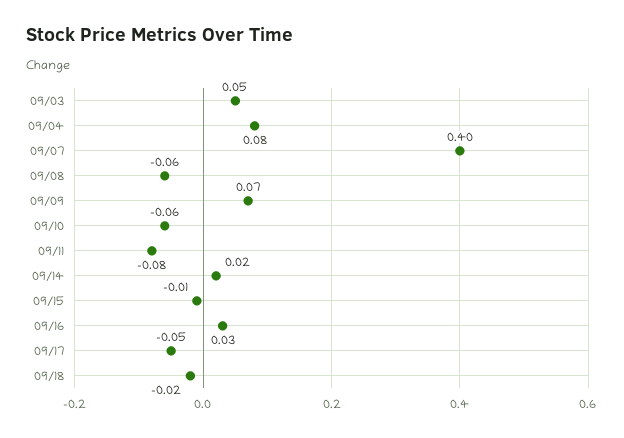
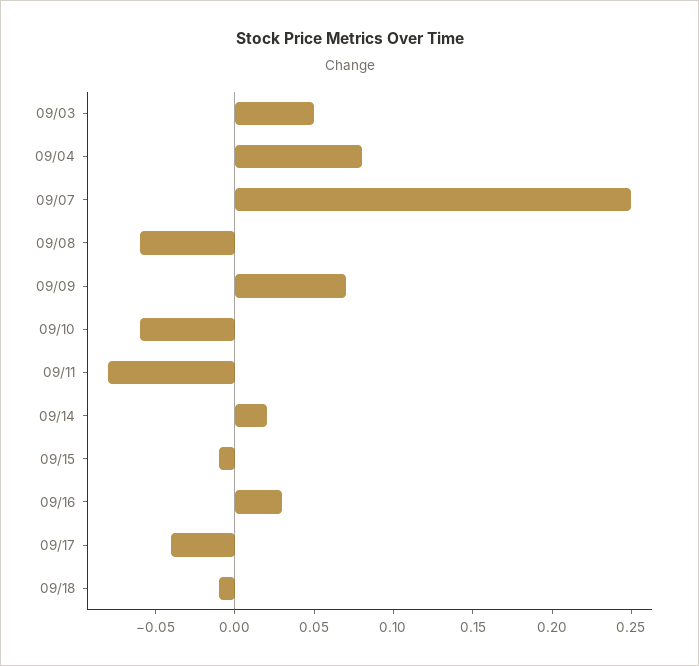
  {
    "09/03": 0.05,
    "09/04": 0.08,
-   "09/07": 0.4,
+   "09/07": 0.25,
    "09/08": -0.06,
    "09/09": 0.07,
    "09/10": -0.06,
    "09/11": -0.08,
    "09/14": 0.02,
    "09/15": -0.01,
    "09/16": 0.03,
-   "09/17": -0.05,
+   "09/17": -0.04,
-   "09/18": -0.02
+   "09/18": -0.01
  }

